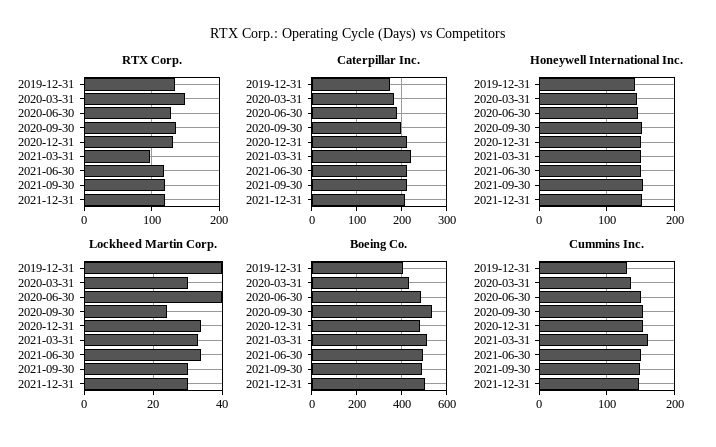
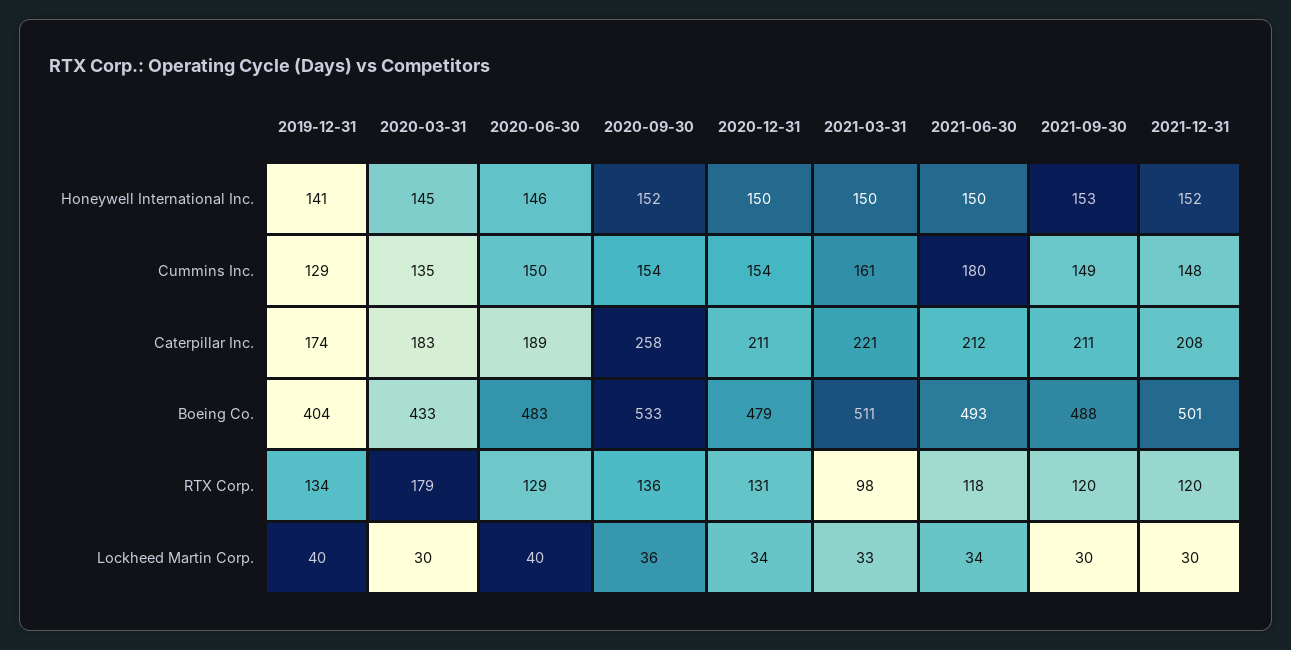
  {
    "RTX Corp.": {
      "2019-12-31": 134,
-     "2020-03-31": 150,
+     "2020-03-31": 179,
      "2020-06-30": 129,
      "2020-09-30": 136,
      "2020-12-31": 131,
      "2021-03-31": 98,
      "2021-06-30": 118,
      "2021-09-30": 120,
      "2021-12-31": 120
    },
    "Caterpillar Inc.": {
      "2019-12-31": 174,
      "2020-03-31": 183,
      "2020-06-30": 189,
-     "2020-09-30": 200,
+     "2020-09-30": 258,
      "2020-12-31": 211,
      "2021-03-31": 221,
      "2021-06-30": 212,
      "2021-09-30": 211,
      "2021-12-31": 208
    },
    "Honeywell International Inc.": {
      "2019-12-31": 141,
      "2020-03-31": 145,
      "2020-06-30": 146,
      "2020-09-30": 152,
      "2020-12-31": 150,
      "2021-03-31": 150,
      "2021-06-30": 150,
      "2021-09-30": 153,
      "2021-12-31": 152
    },
    "Lockheed Martin Corp.": {
      "2019-12-31": 40,
      "2020-03-31": 30,
      "2020-06-30": 40,
-     "2020-09-30": 25,
+     "2020-09-30": 36,
      "2020-12-31": 34,
      "2021-03-31": 33,
      "2021-06-30": 34,
      "2021-09-30": 30,
      "2021-12-31": 30
    },
    "Boeing Co.": {
      "2019-12-31": 404,
      "2020-03-31": 433,
      "2020-06-30": 483,
      "2020-09-30": 533,
      "2020-12-31": 479,
      "2021-03-31": 511,
      "2021-06-30": 493,
      "2021-09-30": 488,
      "2021-12-31": 501
    },
    "Cummins Inc.": {
      "2019-12-31": 129,
      "2020-03-31": 135,
      "2020-06-30": 150,
      "2020-09-30": 154,
      "2020-12-31": 154,
      "2021-03-31": 161,
-     "2021-06-30": 150,
+     "2021-06-30": 180,
      "2021-09-30": 149,
      "2021-12-31": 148
    }
  }

